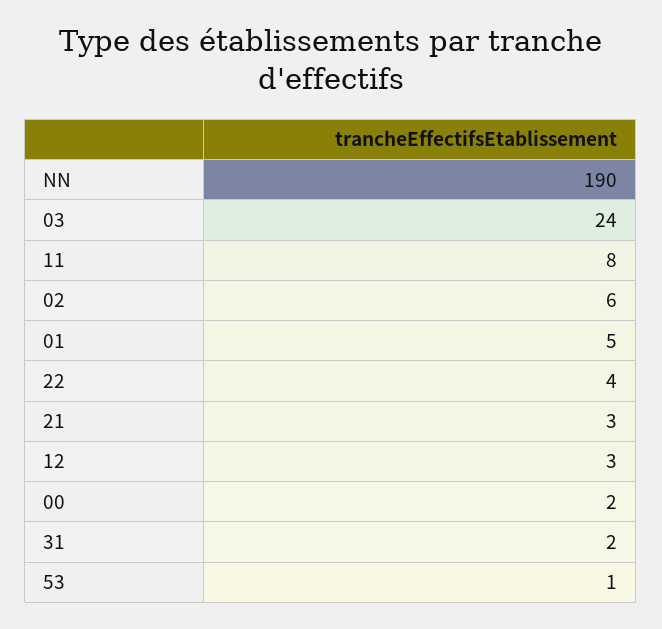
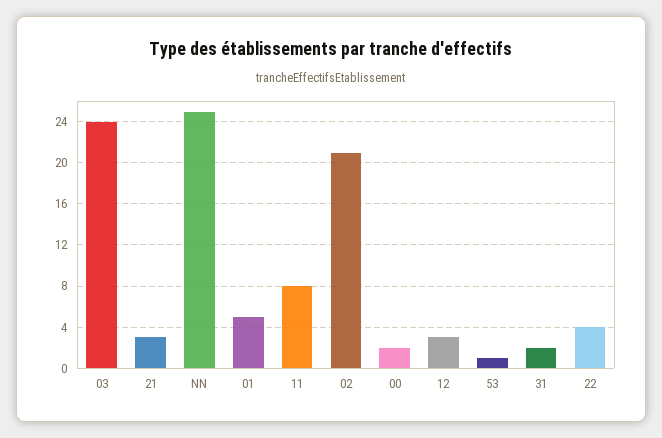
  {
-   "NN": 190,
+   "NN": 25,
    "03": 24,
    "11": 8,
-   "02": 6,
+   "02": 21,
    "01": 5,
    "22": 4,
    "21": 3,
    "12": 3,
    "00": 2,
    "31": 2,
    "53": 1
  }

